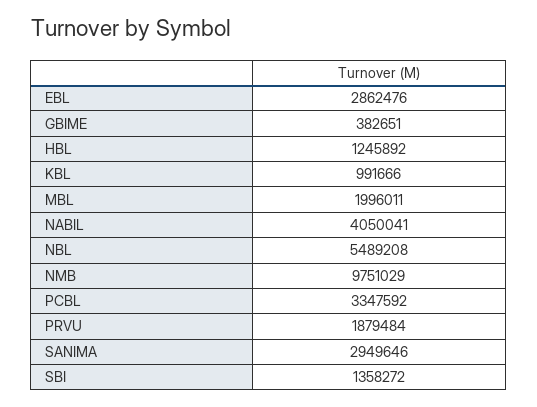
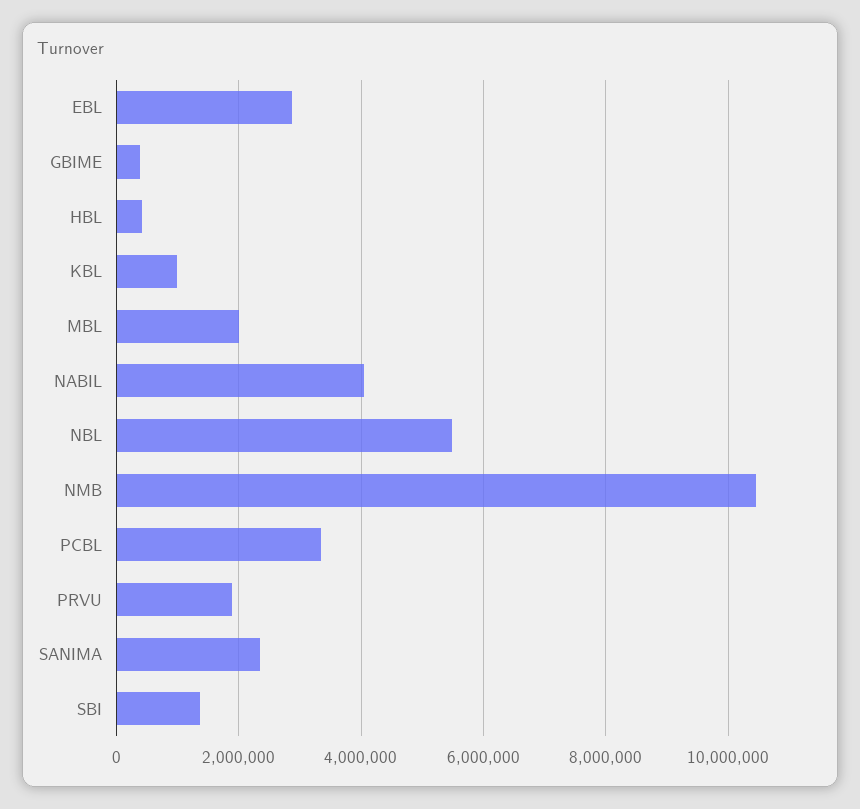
  {
    "EBL": 2862476,
    "GBIME": 382651,
-   "HBL": 1245892,
+   "HBL": 400000,
    "KBL": 991666,
    "MBL": 1996011,
    "NABIL": 4050041,
    "NBL": 5489208,
-   "NMB": 9751029,
+   "NMB": 10400000,
    "PCBL": 3347592,
    "PRVU": 1879484,
-   "SANIMA": 2949646,
+   "SANIMA": 2400000,
    "SBI": 1358272
  }

